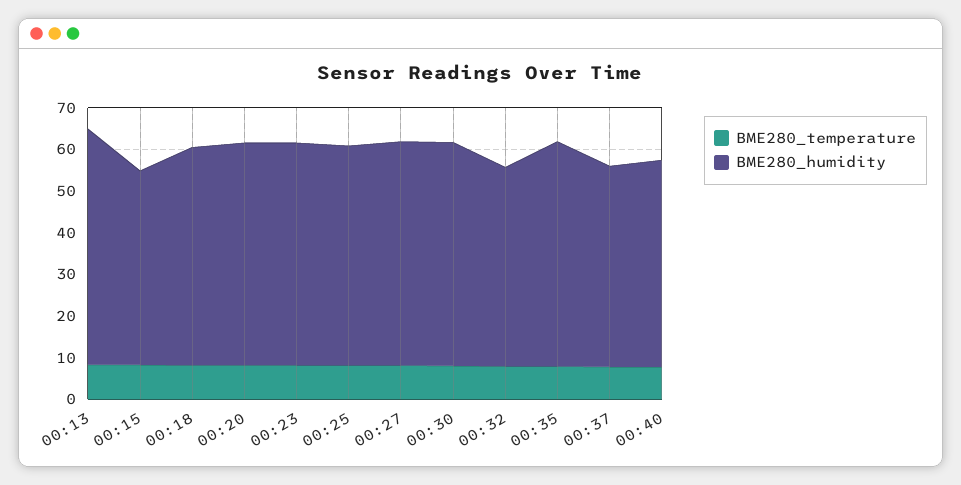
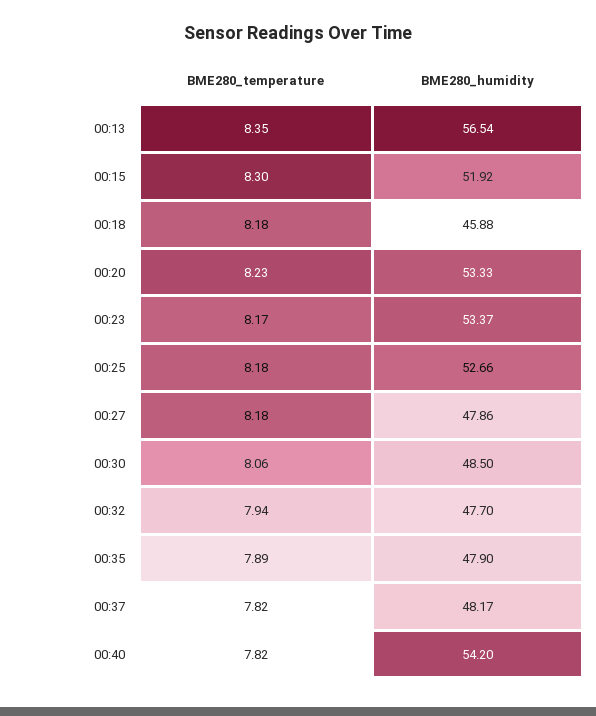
  {
    "BME280_temperature": {
      "00:13": 8.35,
      "00:15": 8.3,
      "00:18": 8.18,
      "00:20": 8.23,
      "00:23": 8.17,
      "00:25": 8.18,
      "00:27": 8.18,
      "00:30": 8.06,
      "00:32": 7.94,
      "00:35": 7.89,
      "00:37": 7.82,
      "00:40": 7.82
    },
    "BME280_humidity": {
      "00:13": 56.54,
-     "00:15": 46,
+     "00:15": 51.92,
-     "00:18": 52,
+     "00:18": 45.88,
      "00:20": 53.33,
      "00:23": 53.37,
      "00:25": 52.66,
-     "00:27": 54,
+     "00:27": 47.86,
-     "00:30": 54,
+     "00:30": 48.5,
      "00:32": 47.7,
-     "00:35": 54,
+     "00:35": 47.9,
      "00:37": 48.17,
-     "00:40": 50
+     "00:40": 54.2
    }
  }

